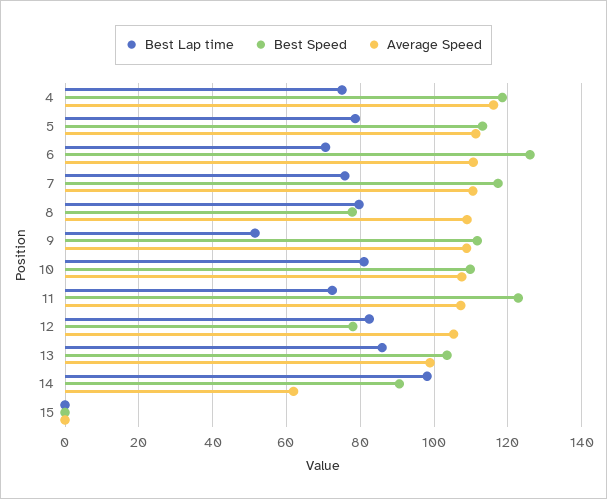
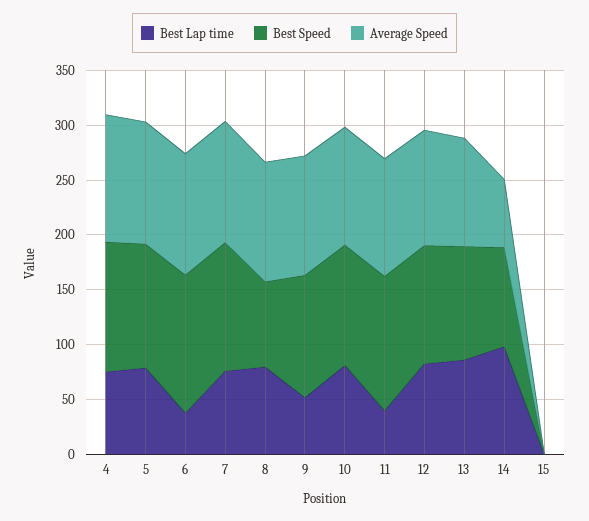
  {
    "Best Lap time": {
      "4": 76,
      "5": 78,
-     "6": 70,
+     "6": 40,
      "7": 76,
      "8": 80,
      "9": 52,
      "10": 82,
-     "11": 72,
+     "11": 40,
      "12": 82,
      "13": 86,
      "14": 98,
      "15": 0
    },
    "Best Speed": {
      "4": 118,
      "5": 114,
      "6": 126,
      "7": 118,
      "8": 78,
      "9": 112,
      "10": 110,
      "11": 122,
-     "12": 78,
+     "12": 110,
      "13": 104,
      "14": 90,
      "15": 0
    },
    "Average Speed": {
      "4": 116,
      "5": 112,
      "6": 110,
      "7": 110,
      "8": 108,
      "9": 108,
      "10": 108,
      "11": 108,
      "12": 106,
      "13": 98,
      "14": 62,
      "15": 0
    }
  }

